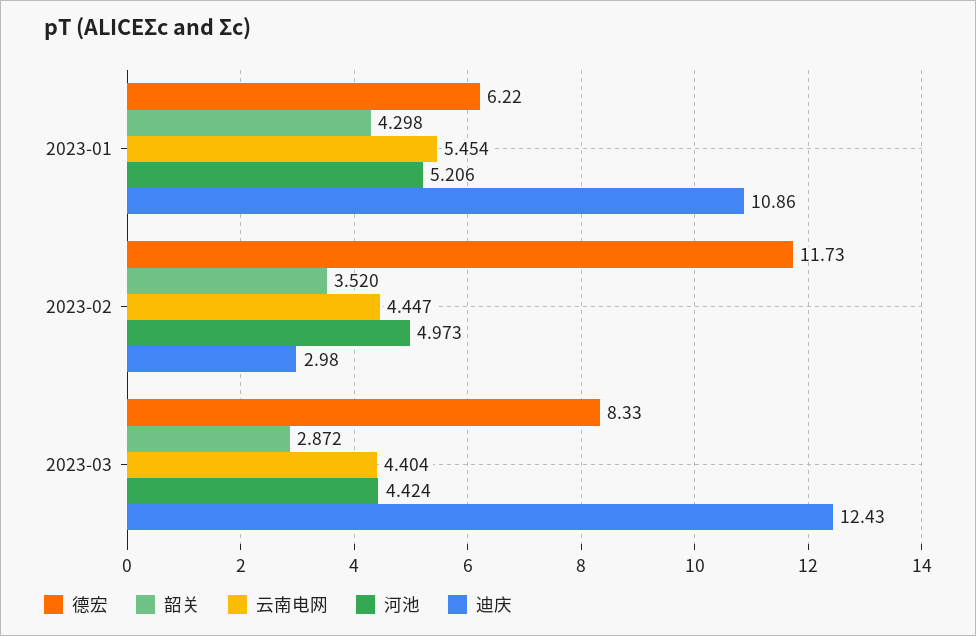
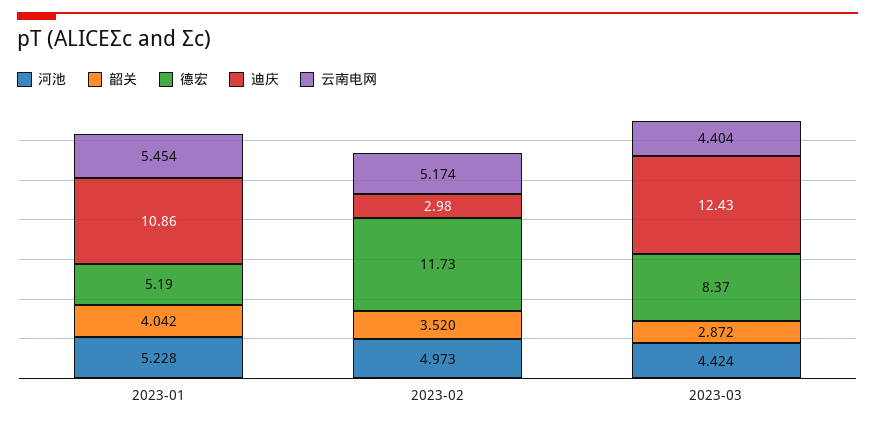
  {
    "德宏": {
-     "2023-01": 6.22,
+     "2023-01": 5.19,
      "2023-02": 11.73,
-     "2023-03": 8.33
+     "2023-03": 8.37
    },
    "韶关": {
-     "2023-01": 4.298,
+     "2023-01": 4.042,
      "2023-02": 3.52,
      "2023-03": 2.872
    },
    "云南电网": {
      "2023-01": 5.454,
-     "2023-02": 4.447,
+     "2023-02": 5.174,
      "2023-03": 4.404
    },
    "河池": {
-     "2023-01": 5.206,
+     "2023-01": 5.228,
      "2023-02": 4.973,
      "2023-03": 4.424
    },
    "迪庆": {
      "2023-01": 10.86,
      "2023-02": 2.98,
      "2023-03": 12.43
    }
  }

